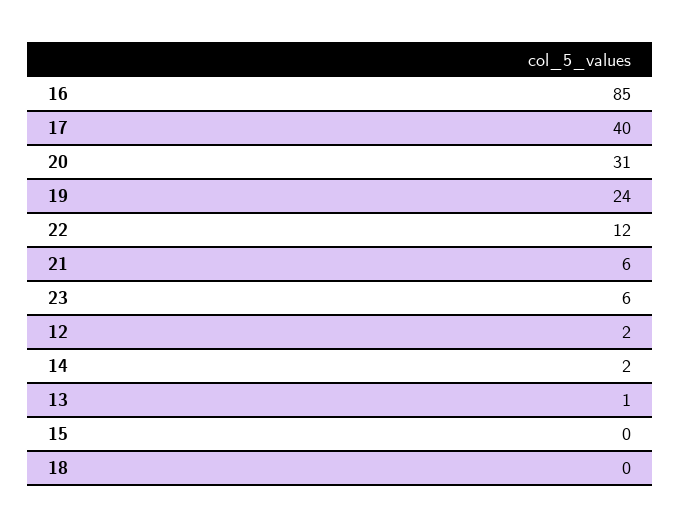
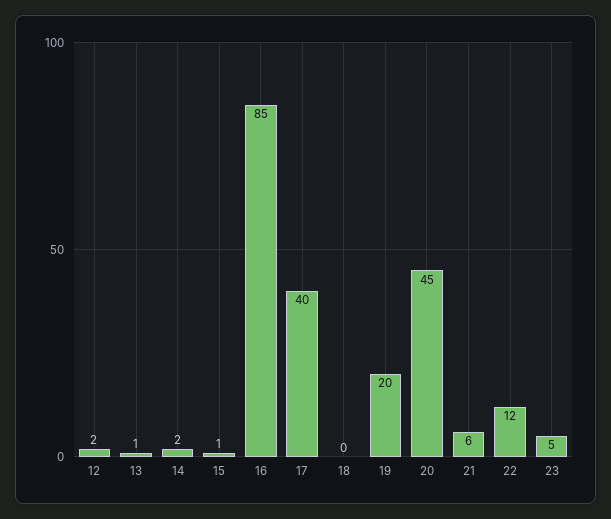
  {
    "16": 85,
    "17": 40,
-   "20": 31,
+   "20": 45,
-   "19": 24,
+   "19": 20,
    "22": 12,
    "21": 6,
-   "23": 6,
+   "23": 5,
    "12": 2,
    "14": 2,
    "13": 1,
-   "15": 0,
+   "15": 1,
    "18": 0
  }

